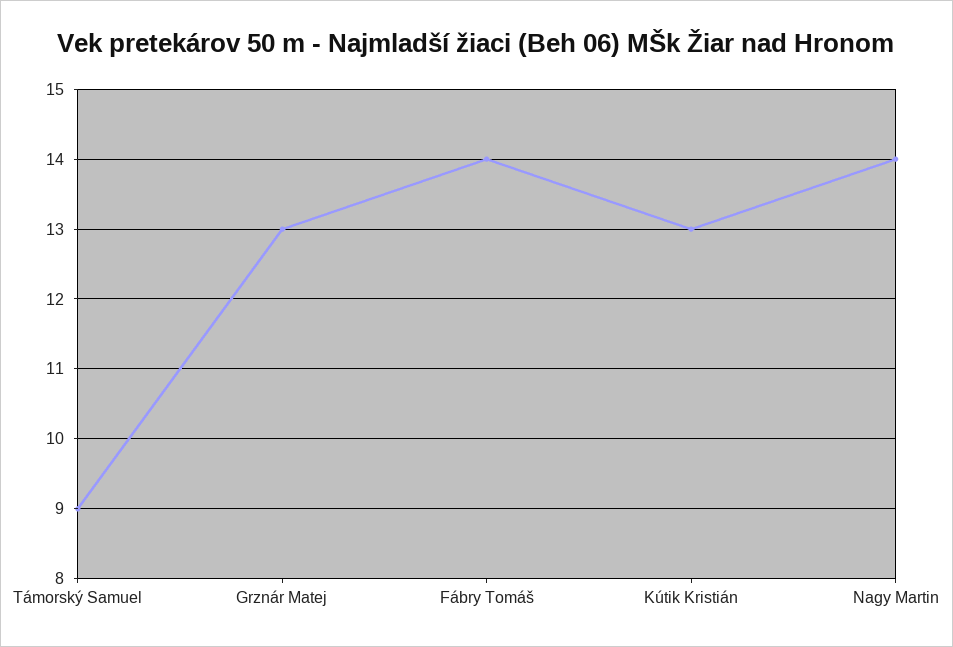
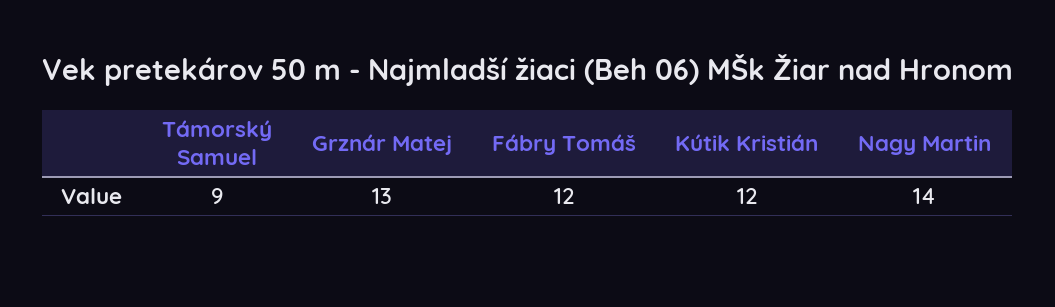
  {
    "Támorský Samuel": 9,
    "Grznár Matej": 13,
-   "Fábry Tomáš": 14,
+   "Fábry Tomáš": 12,
-   "Kútik Kristián": 13,
+   "Kútik Kristián": 12,
    "Nagy Martin": 14
  }

